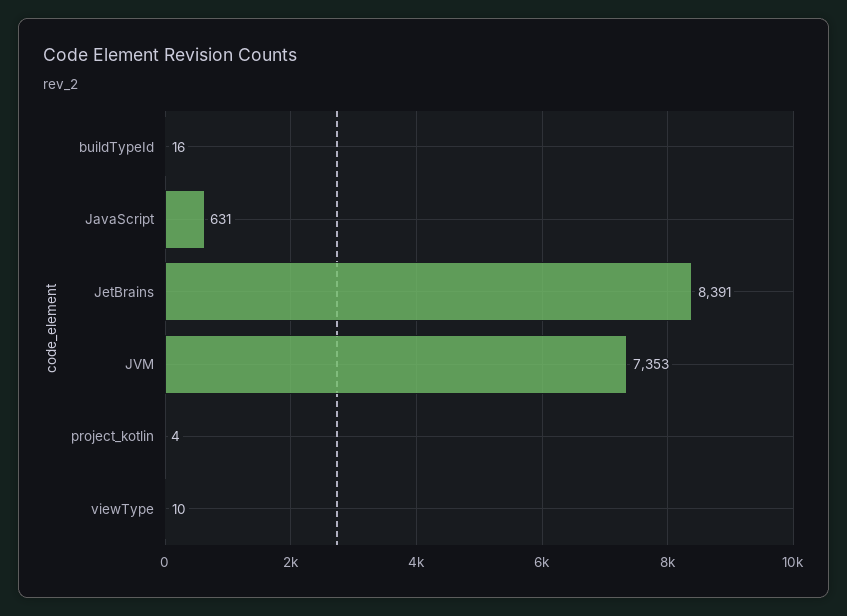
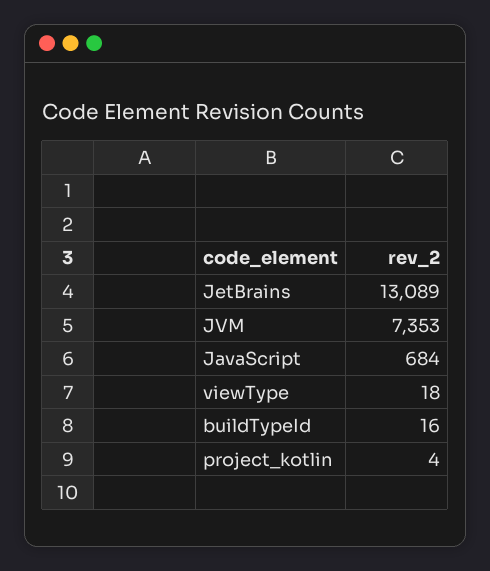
  {
    "buildTypeId": 16,
-   "JavaScript": 631,
+   "JavaScript": 684,
-   "JetBrains": 8391,
+   "JetBrains": 13089,
    "JVM": 7353,
    "project_kotlin": 4,
-   "viewType": 10
+   "viewType": 18
  }

